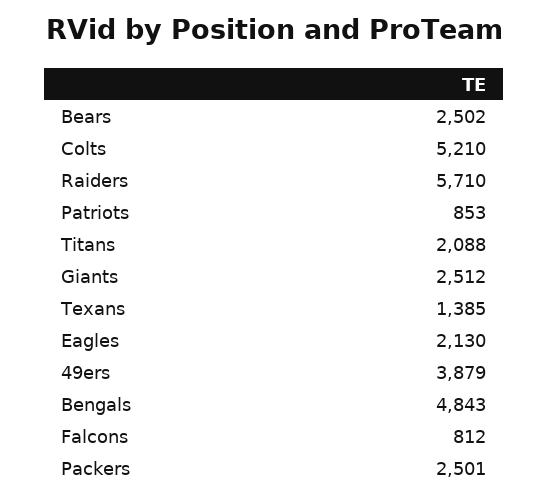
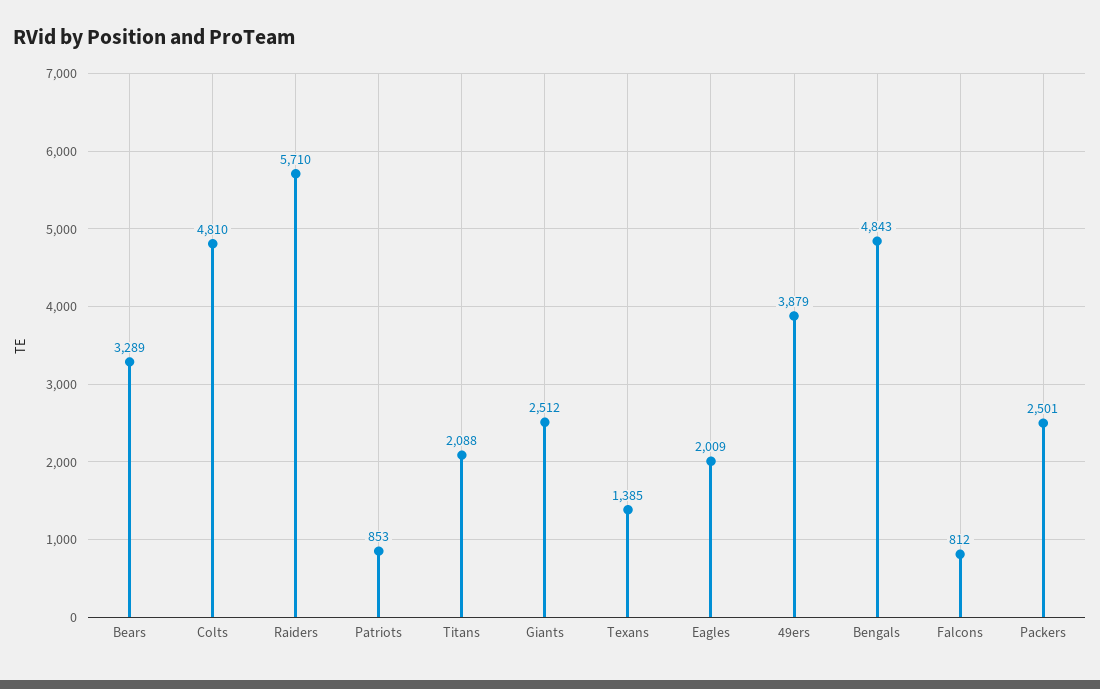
  {
-   "Bears": 2502,
+   "Bears": 3289,
-   "Colts": 5210,
+   "Colts": 4810,
    "Raiders": 5710,
    "Patriots": 853,
    "Titans": 2088,
    "Giants": 2512,
    "Texans": 1385,
-   "Eagles": 2130,
+   "Eagles": 2009,
    "49ers": 3879,
    "Bengals": 4843,
    "Falcons": 812,
    "Packers": 2501
  }

